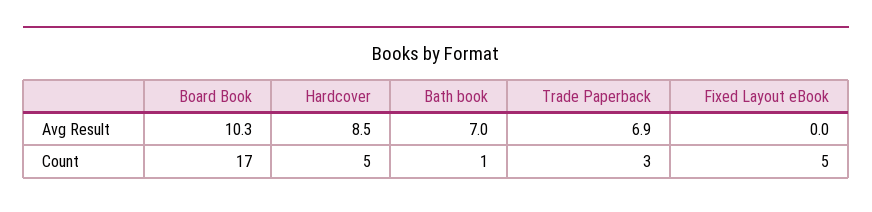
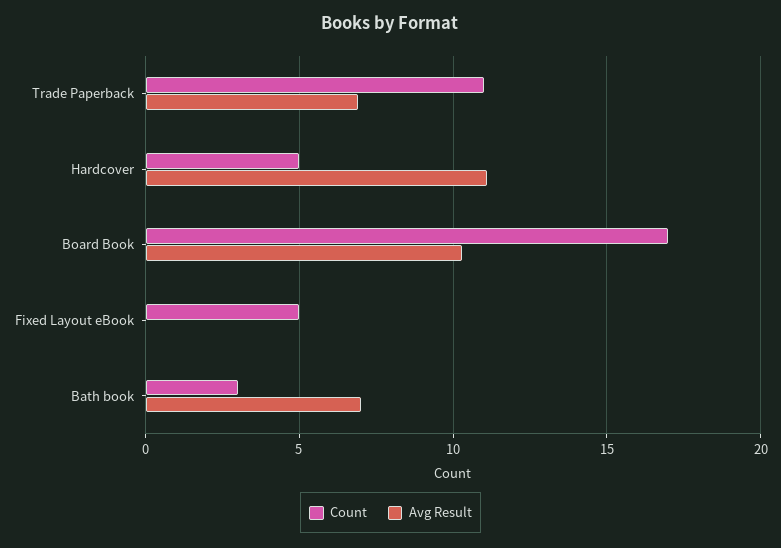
  {
    "Avg Result": {
      "Board Book": 10.3,
-     "Hardcover": 8.5,
+     "Hardcover": 11,
      "Bath book": 7,
      "Trade Paperback": 6.9,
      "Fixed Layout eBook": 0
    },
    "Count": {
      "Board Book": 17,
      "Hardcover": 5,
-     "Bath book": 1,
+     "Bath book": 3,
-     "Trade Paperback": 3,
+     "Trade Paperback": 11,
      "Fixed Layout eBook": 5
    }
  }

